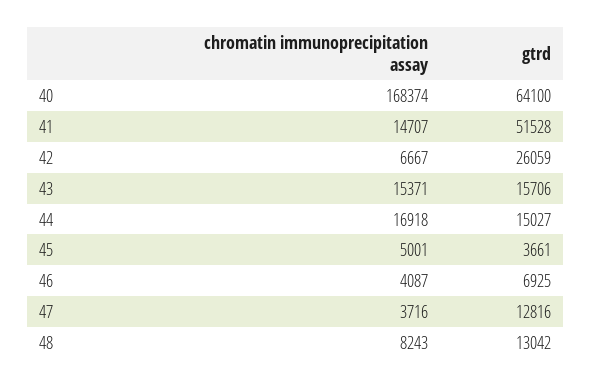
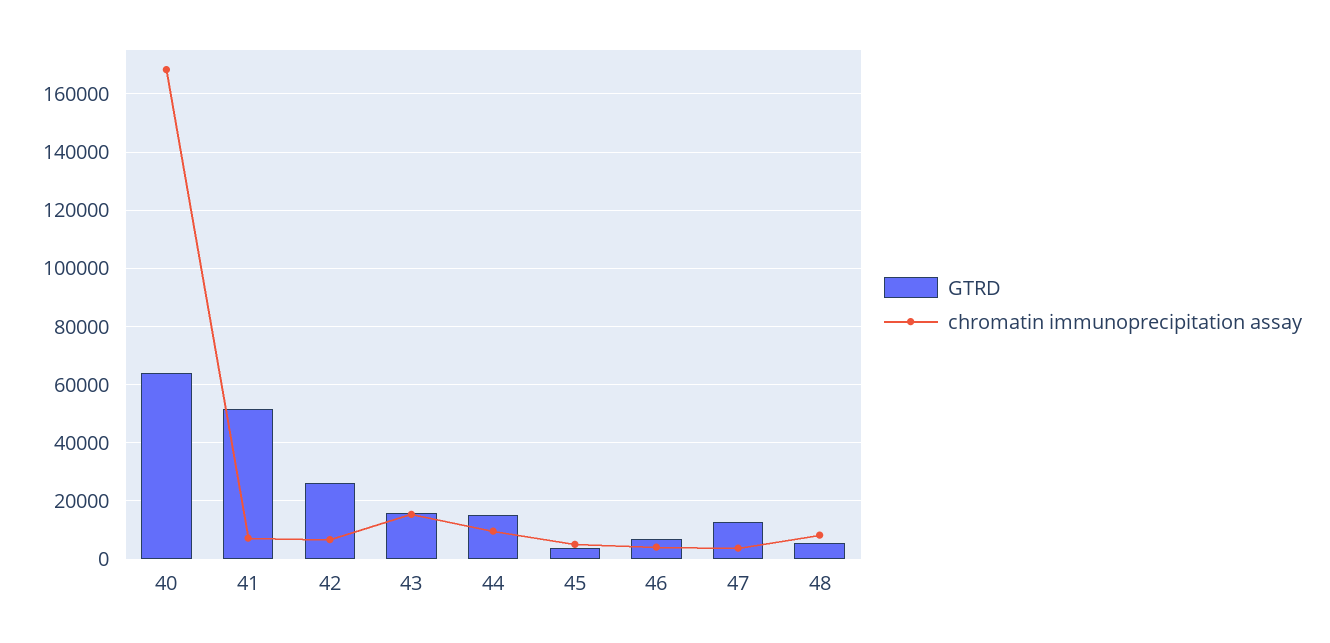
  {
    "chromatin immunoprecipitation assay": {
      "40": 168374,
-     "41": 14707,
+     "41": 7500,
      "42": 6667,
      "43": 15371,
-     "44": 16918,
+     "44": 10000,
      "45": 5001,
      "46": 4087,
      "47": 3716,
      "48": 8243
    },
    "gtrd": {
      "40": 64100,
      "41": 51528,
      "42": 26059,
      "43": 15706,
      "44": 15027,
      "45": 3661,
      "46": 6925,
      "47": 12816,
-     "48": 13042
+     "48": 5000
    }
  }

